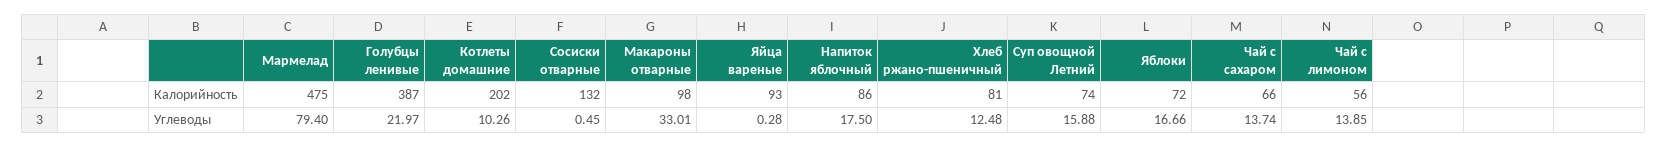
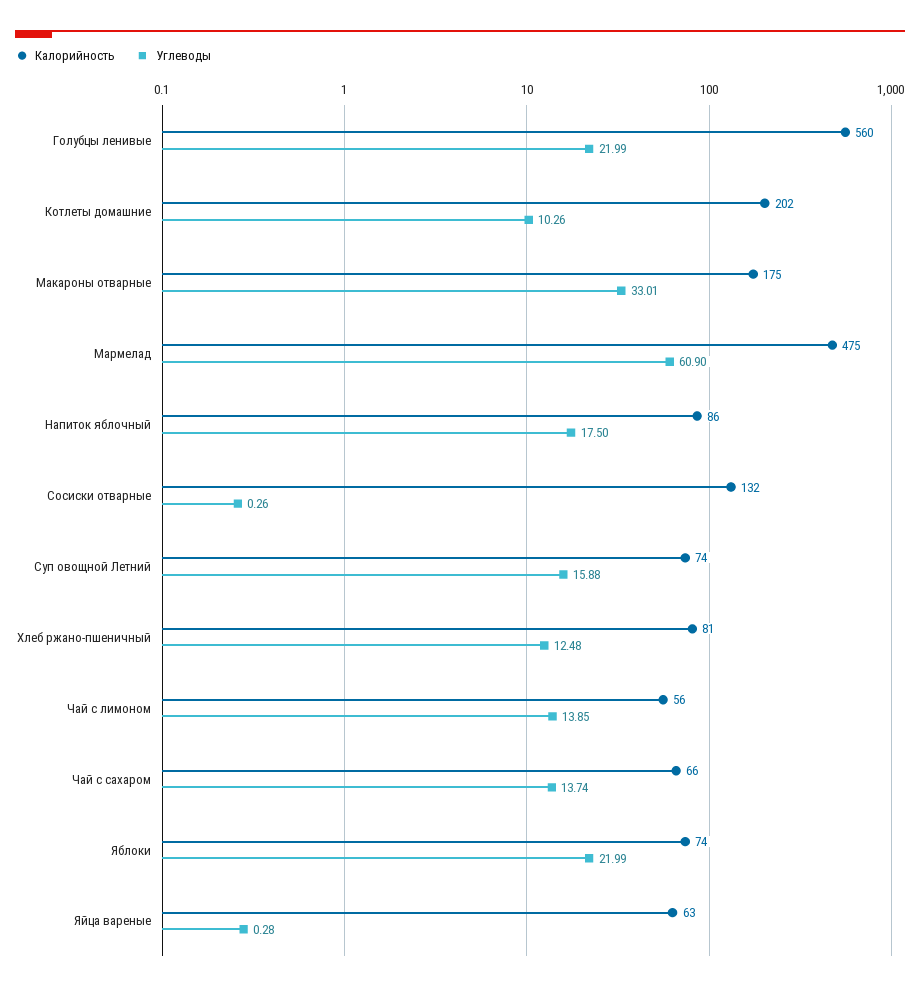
  {
    "Калорийность": {
      "Мармелад": 475,
-     "Голубцы ленивые": 387,
+     "Голубцы ленивые": 560,
      "Котлеты домашние": 202,
      "Сосиски отварные": 132,
-     "Макароны отварные": 98,
+     "Макароны отварные": 175,
-     "Яйца вареные": 93,
+     "Яйца вареные": 63,
      "Напиток яблочный": 86,
      "Хлеб ржано-пшеничный": 81,
      "Суп овощной Летний": 74,
-     "Яблоки": 72,
+     "Яблоки": 74,
      "Чай с сахаром": 66,
      "Чай с лимоном": 56
    },
    "Углеводы": {
-     "Мармелад": 79.4,
+     "Мармелад": 60.9,
-     "Голубцы ленивые": 21.97,
+     "Голубцы ленивые": 21.99,
      "Котлеты домашние": 10.26,
-     "Сосиски отварные": 0.45,
+     "Сосиски отварные": 0.26,
      "Макароны отварные": 33.01,
      "Яйца вареные": 0.28,
      "Напиток яблочный": 17.5,
      "Хлеб ржано-пшеничный": 12.48,
      "Суп овощной Летний": 15.88,
-     "Яблоки": 16.66,
+     "Яблоки": 21.99,
      "Чай с сахаром": 13.74,
      "Чай с лимоном": 13.85
    }
  }

